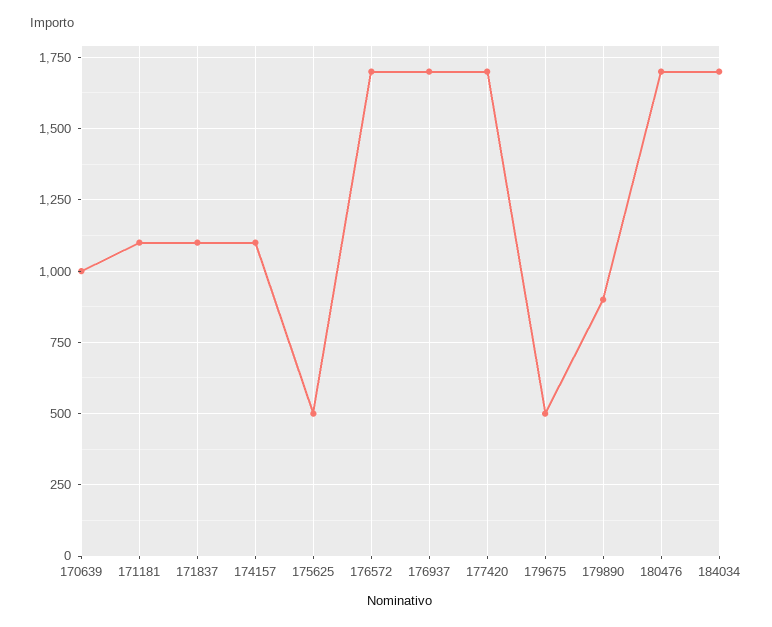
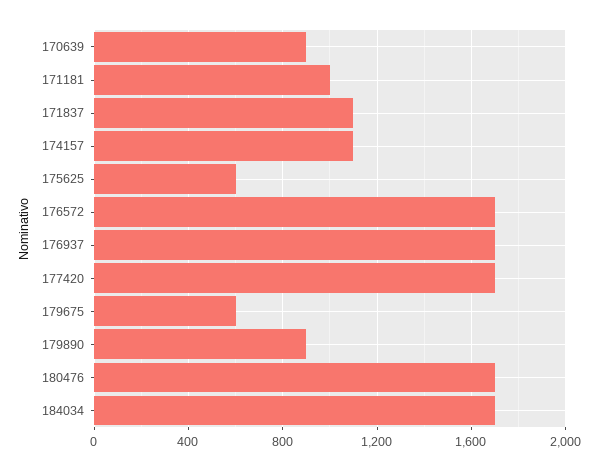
  {
-   "170639": 1000,
+   "170639": 900,
-   "171181": 1100,
+   "171181": 1000,
    "171837": 1100,
    "174157": 1100,
-   "175625": 500,
+   "175625": 600,
    "176572": 1700,
    "176937": 1700,
    "177420": 1700,
-   "179675": 500,
+   "179675": 600,
    "179890": 900,
    "180476": 1700,
    "184034": 1700
  }

